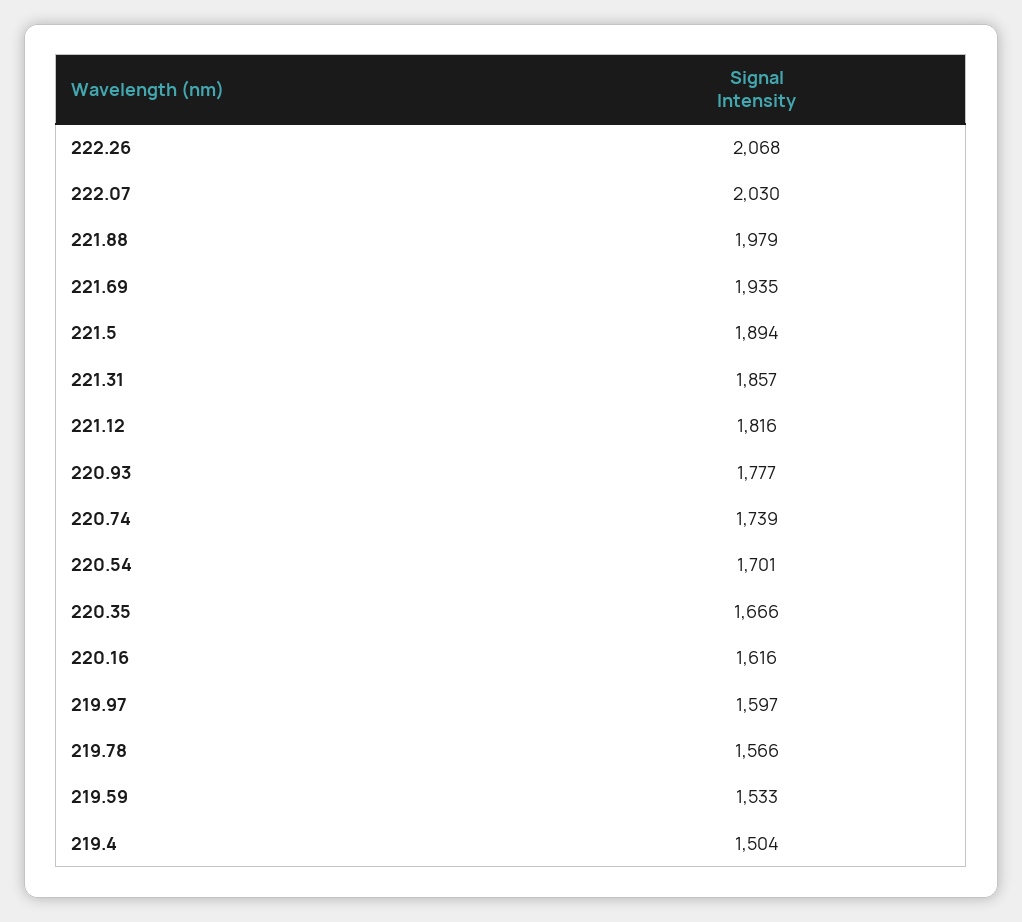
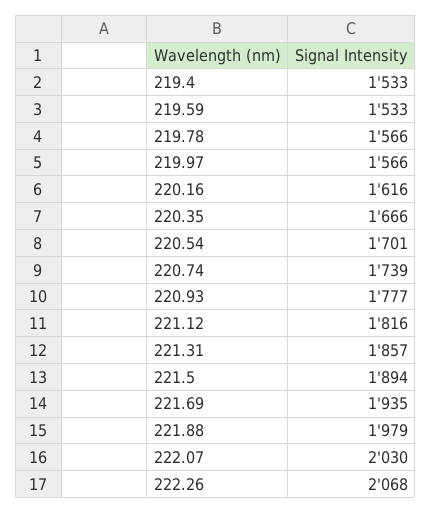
  {
    "222.26": 2068,
    "222.07": 2030,
    "221.88": 1979,
    "221.69": 1935,
    "221.5": 1894,
    "221.31": 1857,
    "221.12": 1816,
    "220.93": 1777,
    "220.74": 1739,
    "220.54": 1701,
    "220.35": 1666,
    "220.16": 1616,
-   "219.97": 1597,
+   "219.97": 1566,
    "219.78": 1566,
    "219.59": 1533,
-   "219.4": 1504
+   "219.4": 1533
  }

